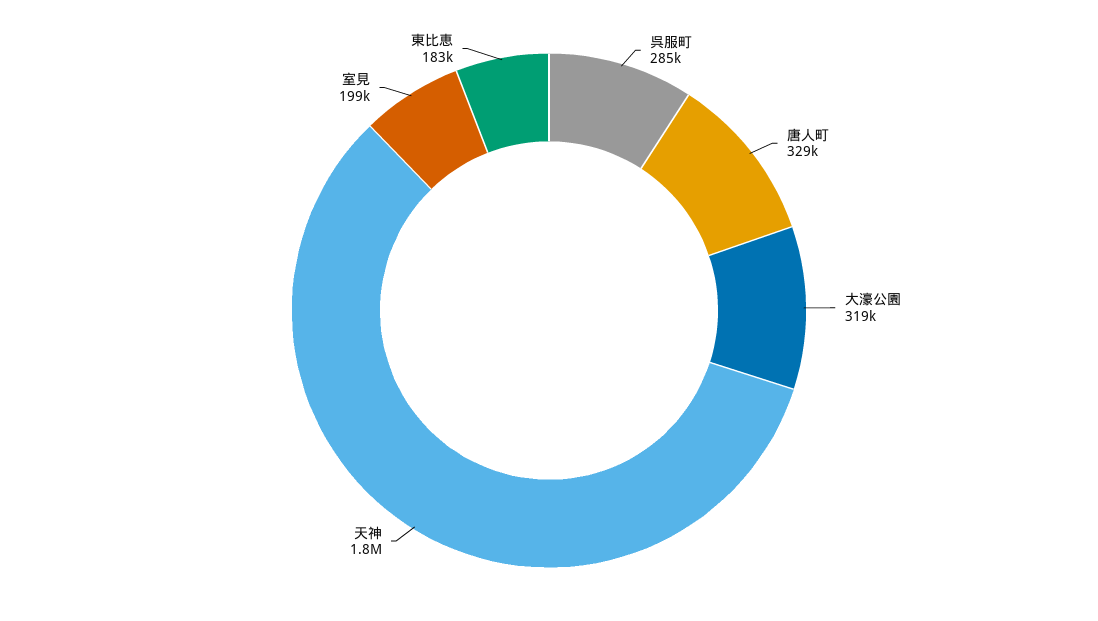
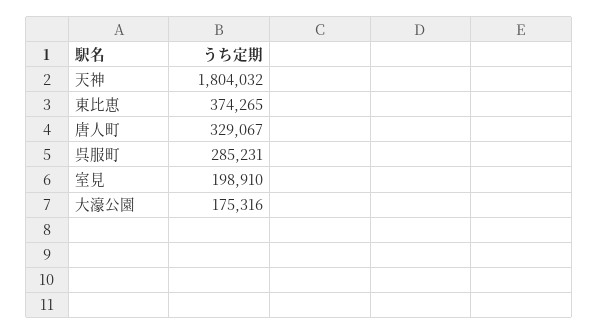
  {
    "呉服町": 285231,
    "唐人町": 329067,
-   "大濠公園": 319000,
+   "大濠公園": 175316,
    "天神": 1804032,
    "室見": 198910,
-   "東比恵": 183000
+   "東比恵": 374265
  }

